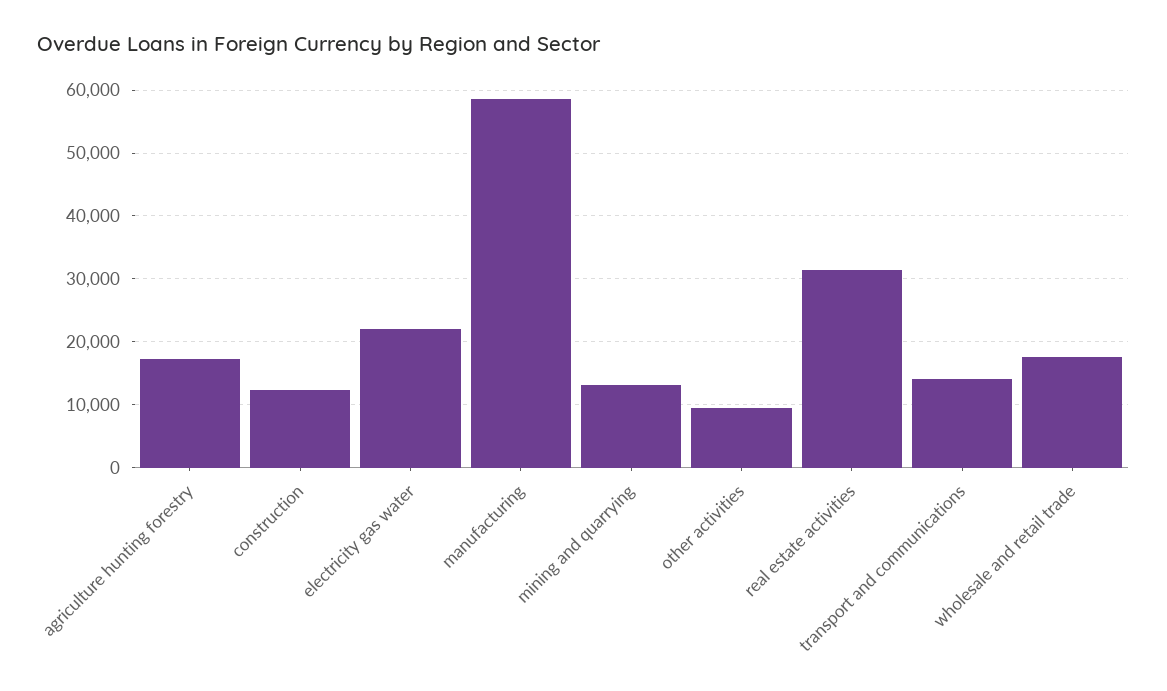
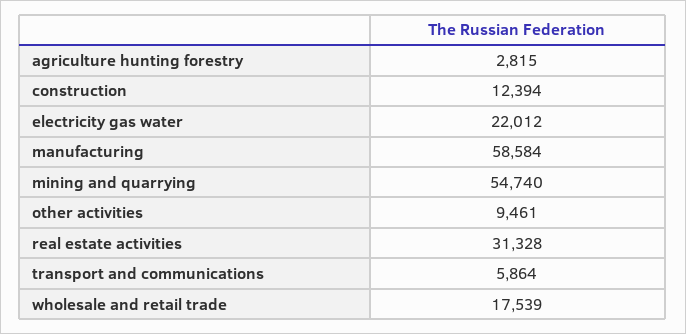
  {
-   "agriculture hunting forestry": 17000,
+   "agriculture hunting forestry": 2815,
    "construction": 12394,
    "electricity gas water": 22012,
    "manufacturing": 58584,
-   "mining and quarrying": 13000,
+   "mining and quarrying": 54740,
    "other activities": 9461,
    "real estate activities": 31328,
-   "transport and communications": 14000,
+   "transport and communications": 5864,
    "wholesale and retail trade": 17539
  }

